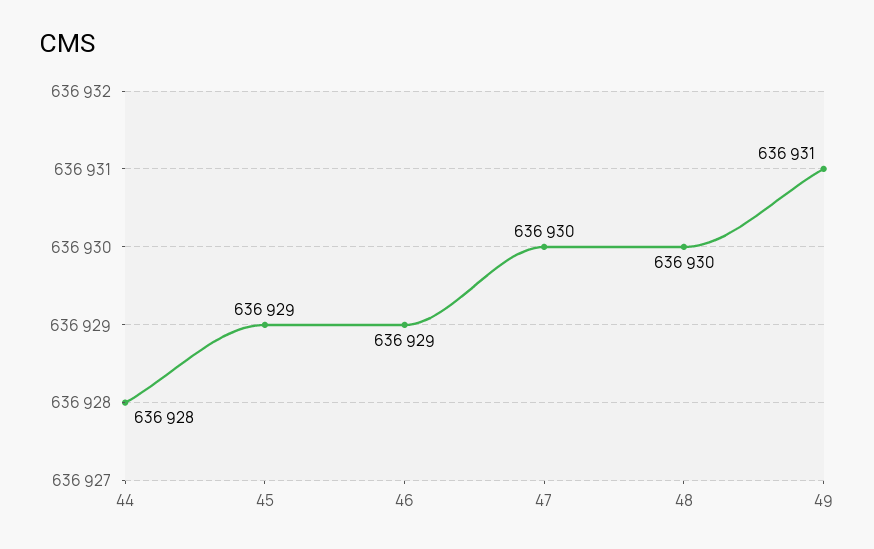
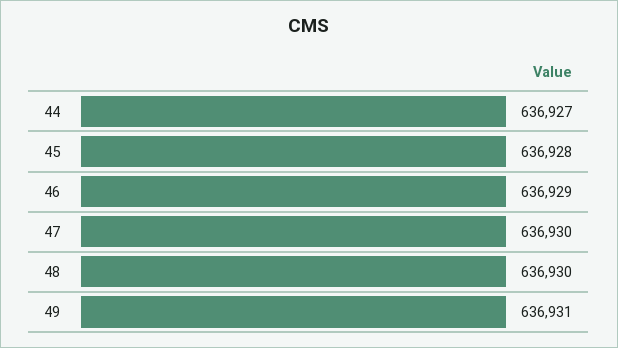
  {
-   "44": 636928,
+   "44": 636927,
-   "45": 636929,
+   "45": 636928,
    "46": 636929,
    "47": 636930,
    "48": 636930,
    "49": 636931
  }

